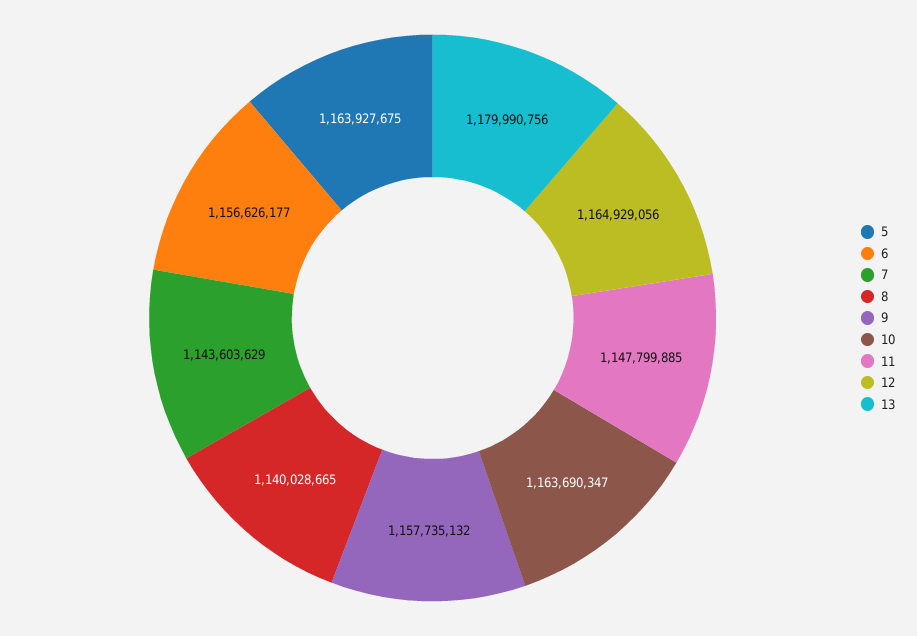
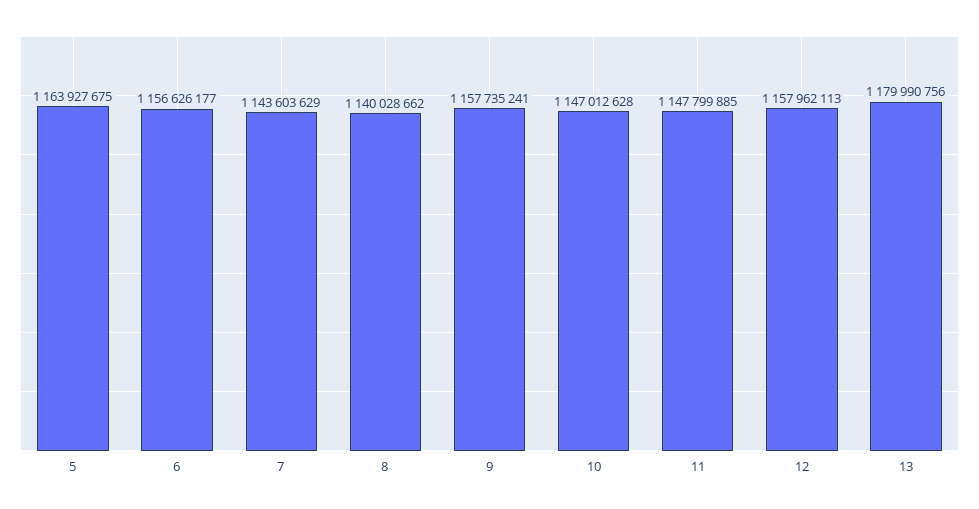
  {
    "5": 1163927675,
    "6": 1156626177,
    "7": 1143603629,
-   "8": 1140028665,
+   "8": 1140028662,
-   "9": 1157735132,
+   "9": 1157735241,
-   "10": 1163690347,
+   "10": 1147012628,
    "11": 1147799885,
-   "12": 1164929056,
+   "12": 1157962113,
    "13": 1179990756
  }

